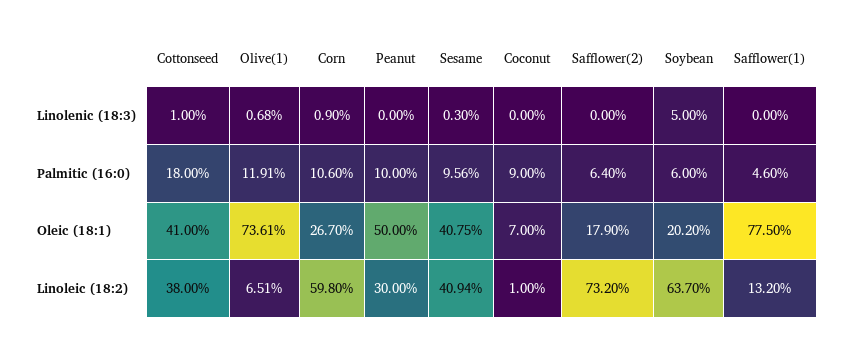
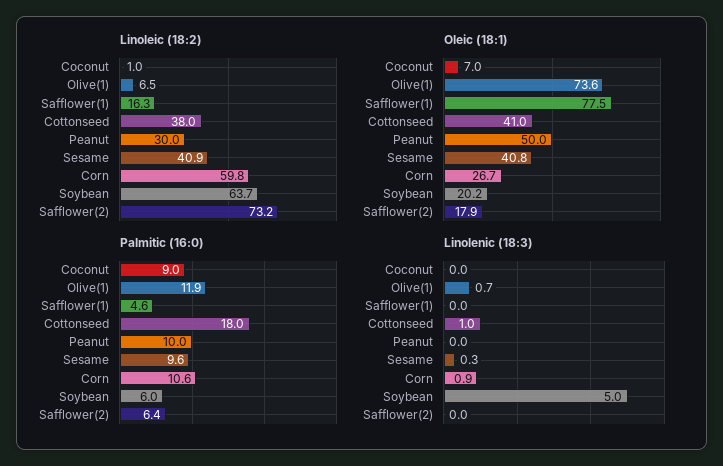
  {
    "Linolenic (18:3)": {
      "Cottonseed": 1,
      "Olive(1)": 0.68,
      "Corn": 0.9,
      "Peanut": 0,
      "Sesame": 0.3,
      "Coconut": 0,
      "Safflower(2)": 0,
      "Soybean": 5,
      "Safflower(1)": 0
    },
    "Palmitic (16:0)": {
      "Cottonseed": 18,
      "Olive(1)": 11.91,
      "Corn": 10.6,
      "Peanut": 10,
      "Sesame": 9.56,
      "Coconut": 9,
      "Safflower(2)": 6.4,
      "Soybean": 6,
      "Safflower(1)": 4.6
    },
    "Oleic (18:1)": {
      "Cottonseed": 41,
      "Olive(1)": 73.61,
      "Corn": 26.7,
      "Peanut": 50,
      "Sesame": 40.75,
      "Coconut": 7,
      "Safflower(2)": 17.9,
      "Soybean": 20.2,
      "Safflower(1)": 77.5
    },
    "Linoleic (18:2)": {
      "Cottonseed": 38,
      "Olive(1)": 6.51,
      "Corn": 59.8,
      "Peanut": 30,
      "Sesame": 40.94,
      "Coconut": 1,
      "Safflower(2)": 73.2,
      "Soybean": 63.7,
-     "Safflower(1)": 13.2
+     "Safflower(1)": 16.3
    }
  }

